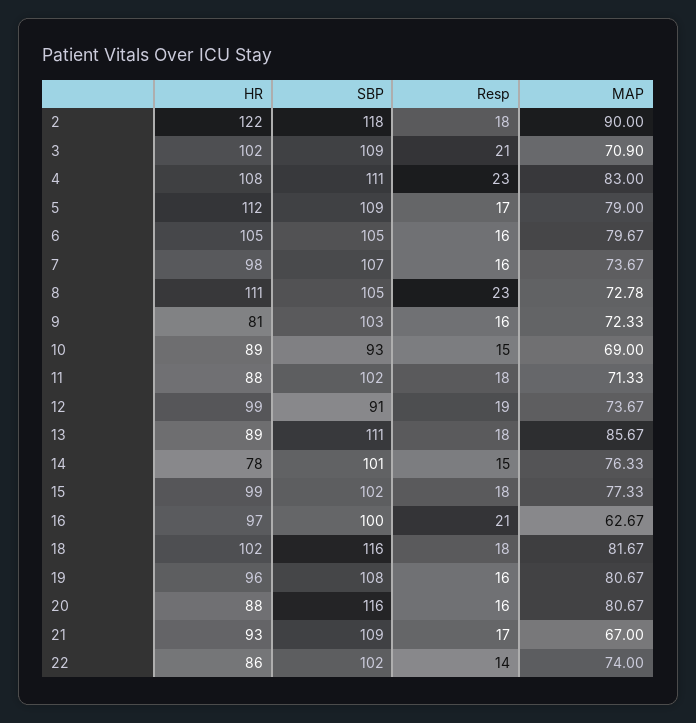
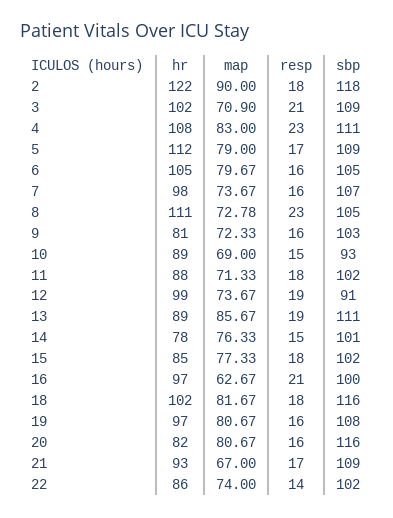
  {
    "HR": {
      "2": 122,
      "3": 102,
      "4": 108,
      "5": 112,
      "6": 105,
      "7": 98,
      "8": 111,
      "9": 81,
      "10": 89,
      "11": 88,
      "12": 99,
      "13": 89,
      "14": 78,
-     "15": 99,
+     "15": 85,
      "16": 97,
      "18": 102,
-     "19": 96,
+     "19": 97,
-     "20": 88,
+     "20": 82,
      "21": 93,
      "22": 86
    },
    "SBP": {
      "2": 118,
      "3": 109,
      "4": 111,
      "5": 109,
      "6": 105,
      "7": 107,
      "8": 105,
      "9": 103,
      "10": 93,
      "11": 102,
      "12": 91,
      "13": 111,
      "14": 101,
      "15": 102,
      "16": 100,
      "18": 116,
      "19": 108,
      "20": 116,
      "21": 109,
      "22": 102
    },
    "Resp": {
      "2": 18,
      "3": 21,
      "4": 23,
      "5": 17,
      "6": 16,
      "7": 16,
      "8": 23,
      "9": 16,
      "10": 15,
      "11": 18,
      "12": 19,
-     "13": 18,
+     "13": 19,
      "14": 15,
      "15": 18,
      "16": 21,
      "18": 18,
      "19": 16,
      "20": 16,
      "21": 17,
      "22": 14
    },
    "MAP": {
      "2": 90,
      "3": 70.9,
      "4": 83,
      "5": 79,
      "6": 79.67,
      "7": 73.67,
      "8": 72.78,
      "9": 72.33,
      "10": 69,
      "11": 71.33,
      "12": 73.67,
      "13": 85.67,
      "14": 76.33,
      "15": 77.33,
      "16": 62.67,
      "18": 81.67,
      "19": 80.67,
      "20": 80.67,
      "21": 67,
      "22": 74
    }
  }

